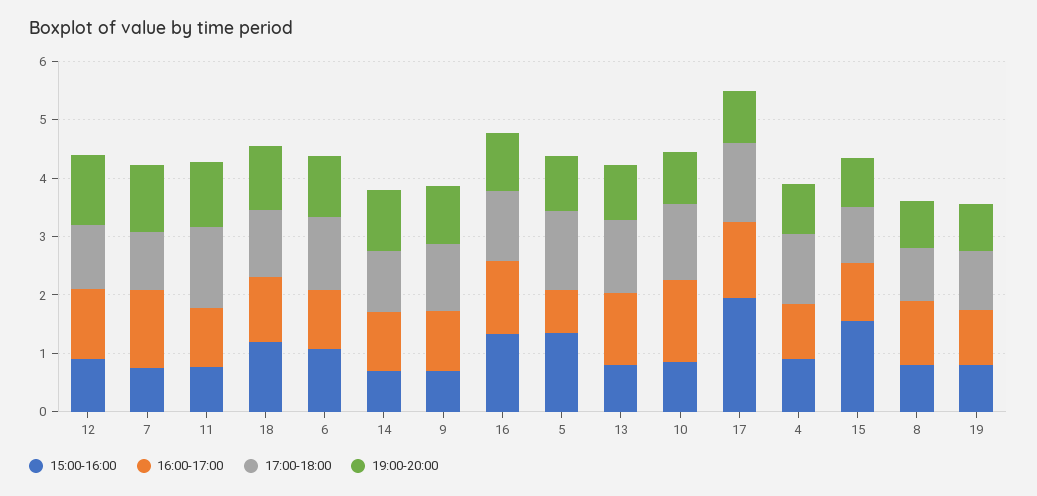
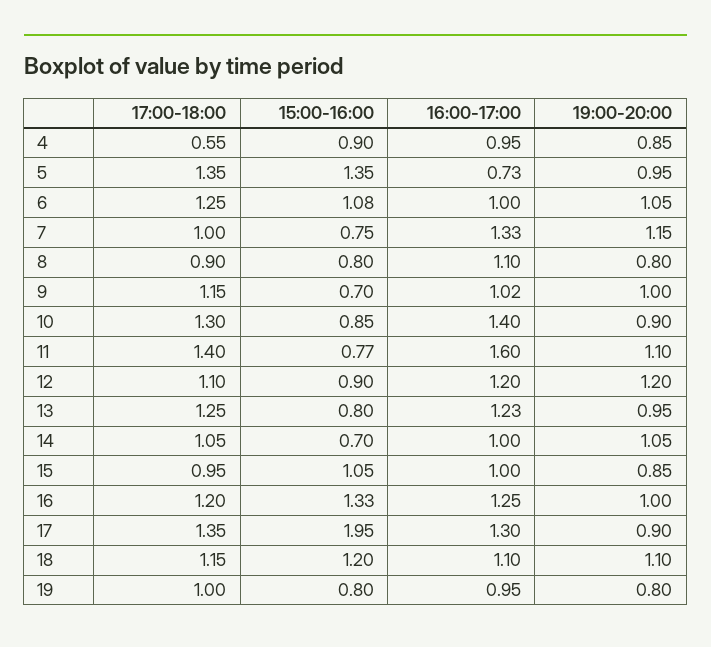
  {
    "15:00-16:00": {
      "12": 0.9,
      "7": 0.75,
      "11": 0.77,
      "18": 1.2,
      "6": 1.08,
      "14": 0.7,
      "9": 0.7,
      "16": 1.33,
      "5": 1.35,
      "13": 0.8,
      "10": 0.85,
      "17": 1.95,
      "4": 0.9,
-     "15": 1.6,
+     "15": 1.05,
      "8": 0.8,
      "19": 0.8
    },
    "16:00-17:00": {
      "12": 1.2,
      "7": 1.33,
-     "11": 1,
+     "11": 1.6,
      "18": 1.1,
      "6": 1,
      "14": 1,
      "9": 1.02,
      "16": 1.25,
      "5": 0.73,
      "13": 1.23,
      "10": 1.4,
      "17": 1.3,
      "4": 0.95,
      "15": 1,
      "8": 1.1,
      "19": 0.95
    },
    "17:00-18:00": {
      "12": 1.1,
      "7": 1,
      "11": 1.4,
      "18": 1.15,
      "6": 1.25,
      "14": 1.05,
      "9": 1.15,
      "16": 1.2,
      "5": 1.35,
      "13": 1.25,
      "10": 1.3,
      "17": 1.35,
-     "4": 1.2,
+     "4": 0.55,
      "15": 0.95,
      "8": 0.9,
      "19": 1
    },
    "19:00-20:00": {
      "12": 1.2,
      "7": 1.15,
      "11": 1.1,
      "18": 1.1,
      "6": 1.05,
      "14": 1.05,
      "9": 1,
      "16": 1,
      "5": 0.95,
      "13": 0.95,
      "10": 0.9,
      "17": 0.9,
      "4": 0.85,
      "15": 0.85,
      "8": 0.8,
      "19": 0.8
    }
  }

